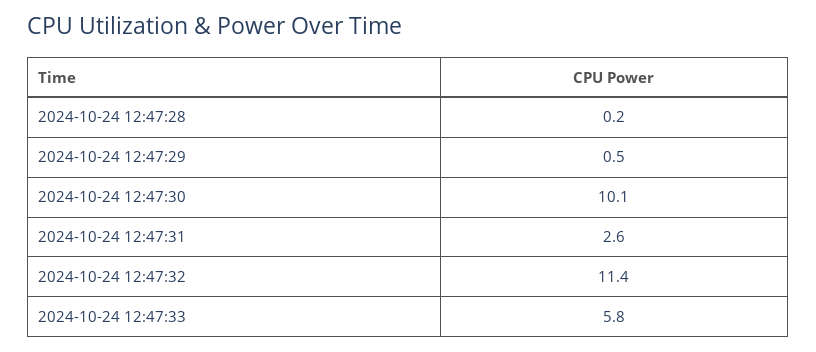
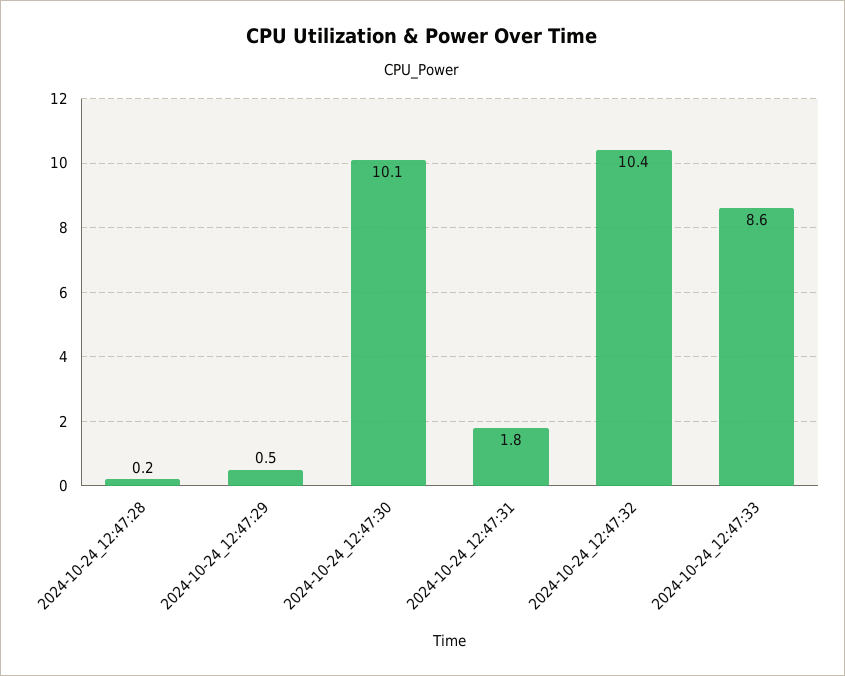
  {
    "2024-10-24 12:47:28": 0.2,
    "2024-10-24 12:47:29": 0.5,
    "2024-10-24 12:47:30": 10.1,
-   "2024-10-24 12:47:31": 2.6,
+   "2024-10-24 12:47:31": 1.8,
-   "2024-10-24 12:47:32": 11.4,
+   "2024-10-24 12:47:32": 10.4,
-   "2024-10-24 12:47:33": 5.8
+   "2024-10-24 12:47:33": 8.6
  }

